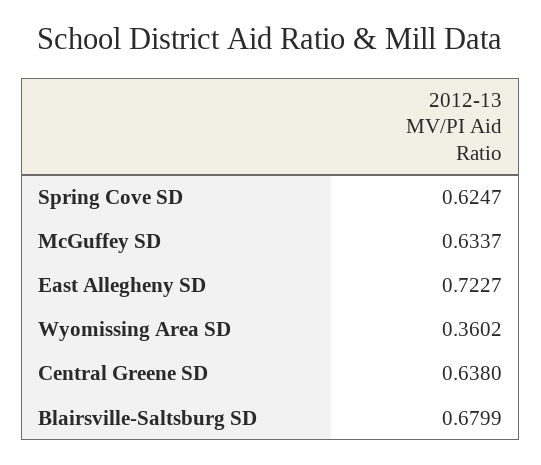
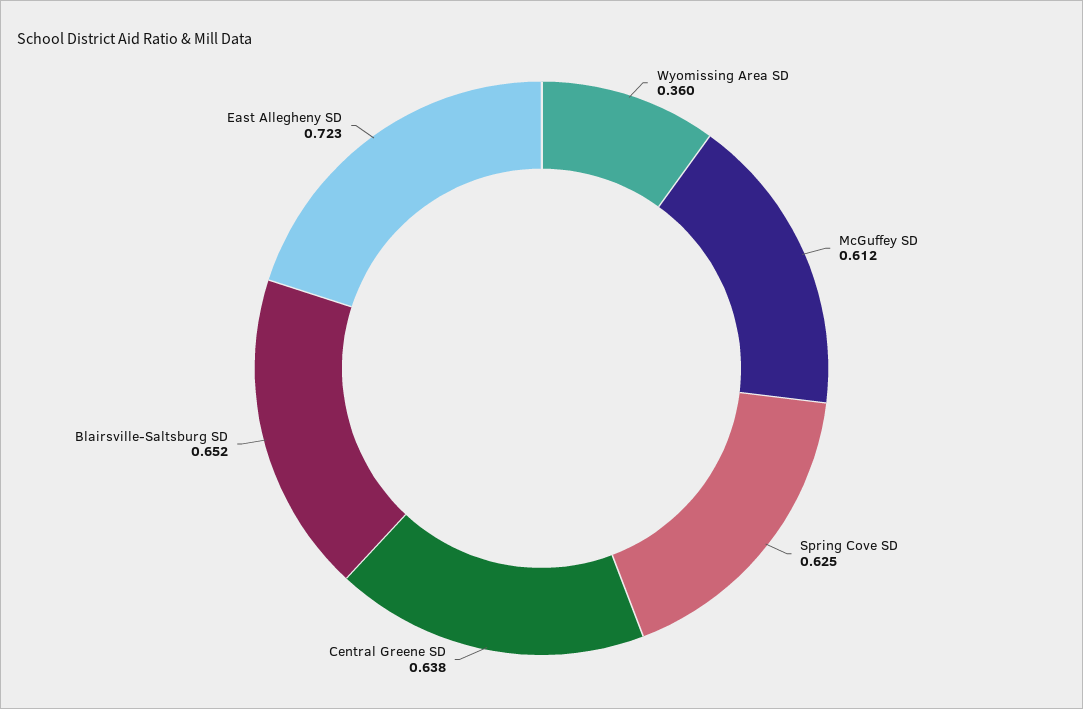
  {
    "Spring Cove SD": 0.6247,
-   "McGuffey SD": 0.6337,
+   "McGuffey SD": 0.612,
    "East Allegheny SD": 0.7227,
    "Wyomissing Area SD": 0.3602,
    "Central Greene SD": 0.638,
-   "Blairsville-Saltsburg SD": 0.6799
+   "Blairsville-Saltsburg SD": 0.652
  }

